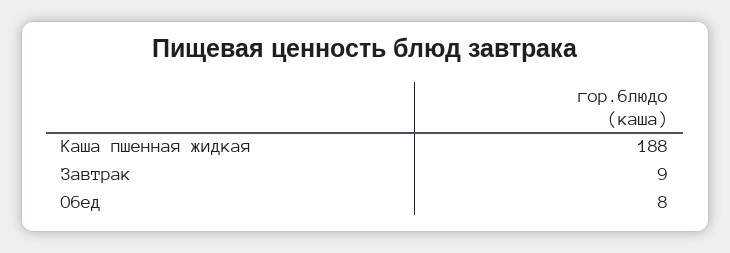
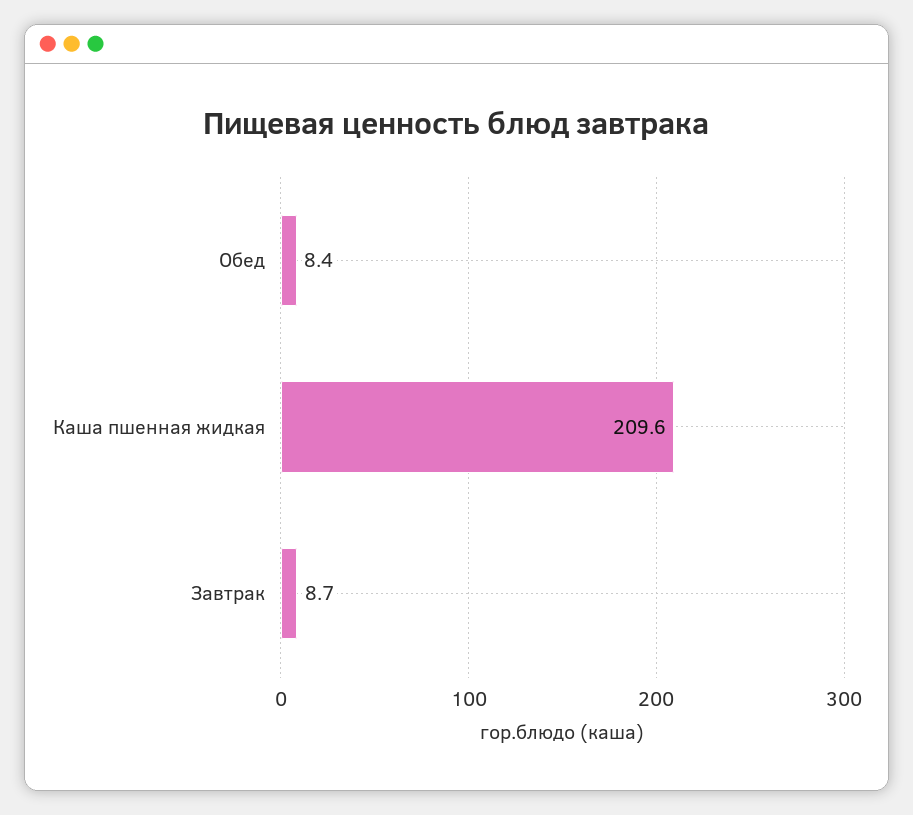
  {
-   "Каша пшенная жидкая": 188,
+   "Каша пшенная жидкая": 209.6,
    "Завтрак": 8.7,
    "Обед": 8.4
  }

